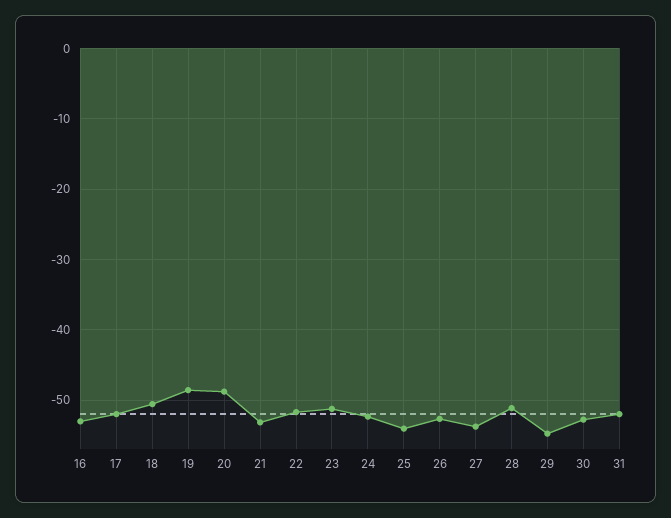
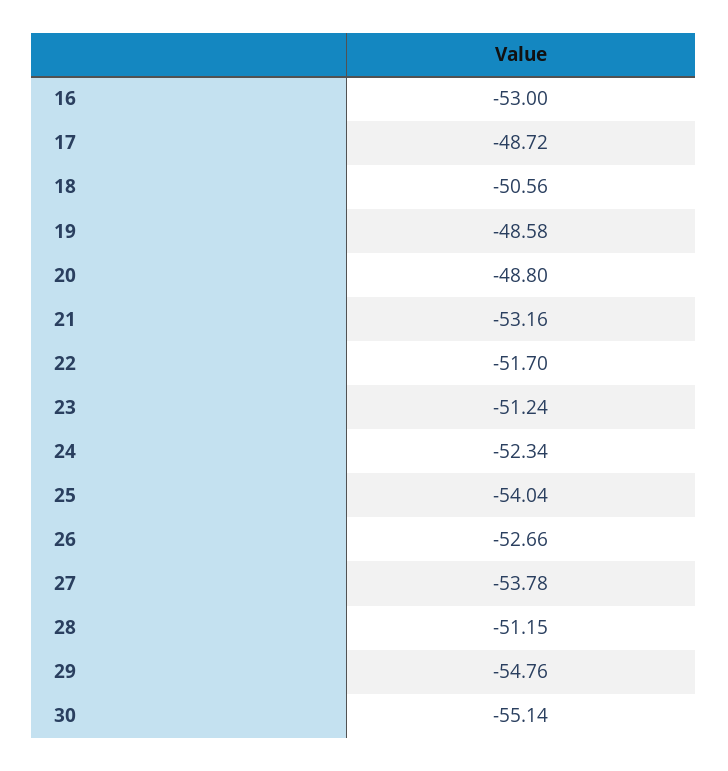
  {
    "16": -53,
-   "17": -52,
+   "17": -48.72,
    "18": -50.56,
    "19": -48.58,
    "20": -48.8,
    "21": -53.16,
    "22": -51.7,
    "23": -51.24,
    "24": -52.34,
    "25": -54.04,
    "26": -52.66,
    "27": -53.78,
    "28": -51.15,
    "29": -54.76,
-   "30": -53,
+   "30": -55.14
-   "31": -52
  }

